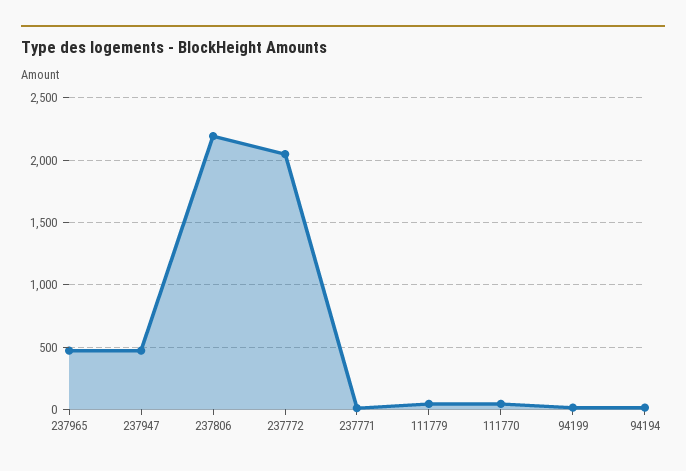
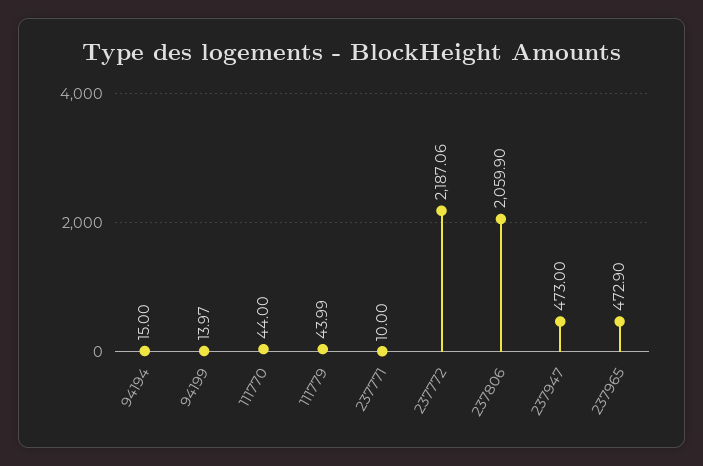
  {
    "237965": 472.9,
    "237947": 473,
-   "237806": 2200,
+   "237806": 2059.9,
-   "237772": 2050,
+   "237772": 2187.06,
    "237771": 10,
    "111779": 43.99,
    "111770": 44,
    "94199": 13.97,
    "94194": 15
  }

